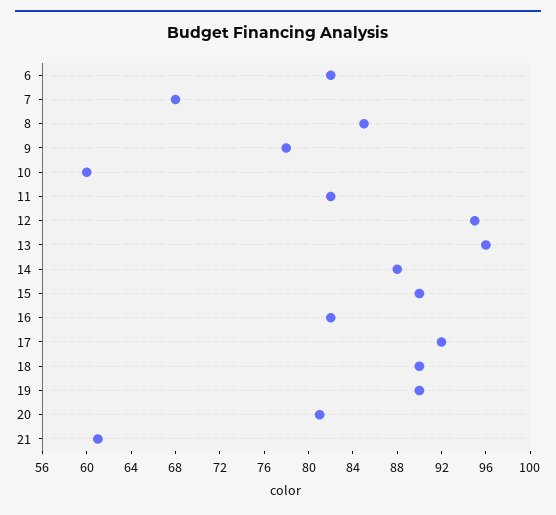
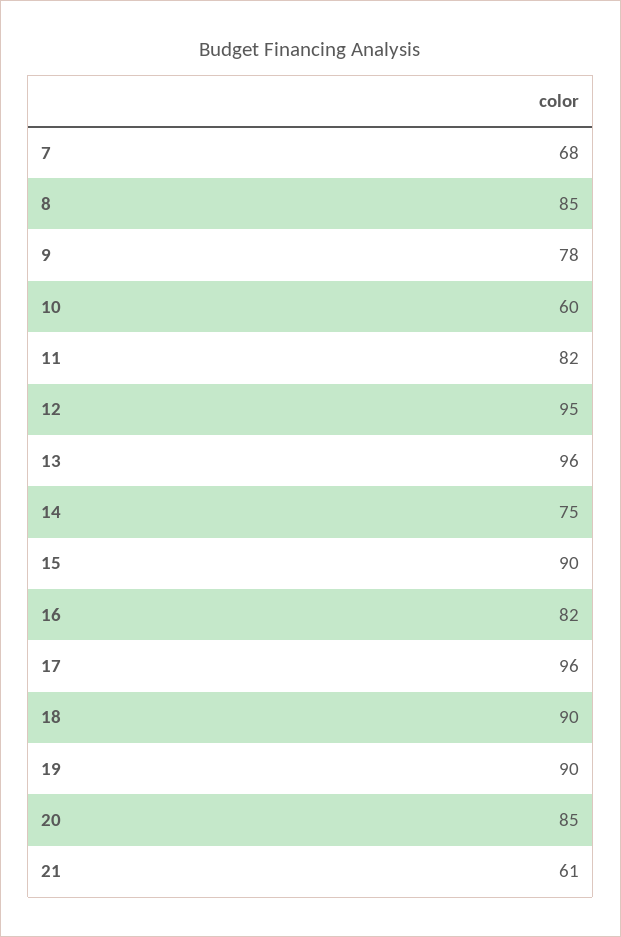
  {
-   "6": 82,
    "7": 68,
    "8": 85,
    "9": 78,
    "10": 60,
    "11": 82,
    "12": 95,
    "13": 96,
-   "14": 88,
+   "14": 75,
    "15": 90,
    "16": 82,
-   "17": 92,
+   "17": 96,
    "18": 90,
    "19": 90,
-   "20": 81,
+   "20": 85,
    "21": 61
  }

